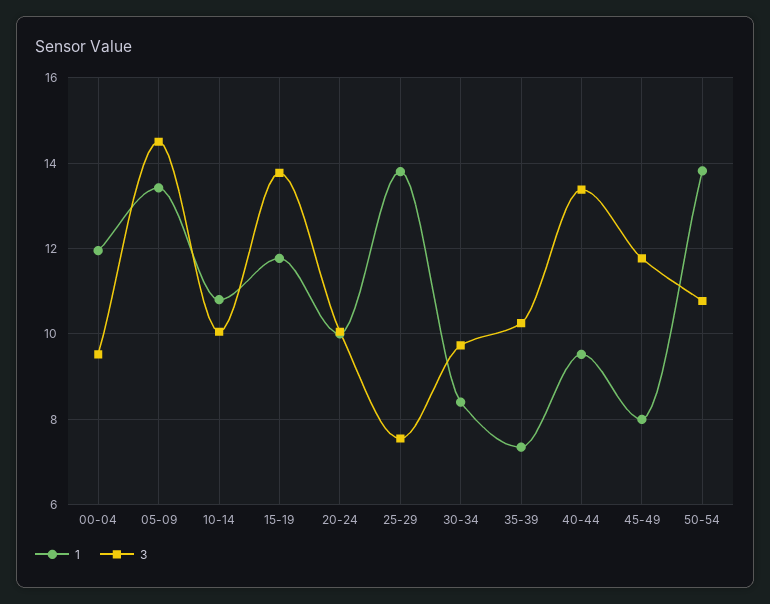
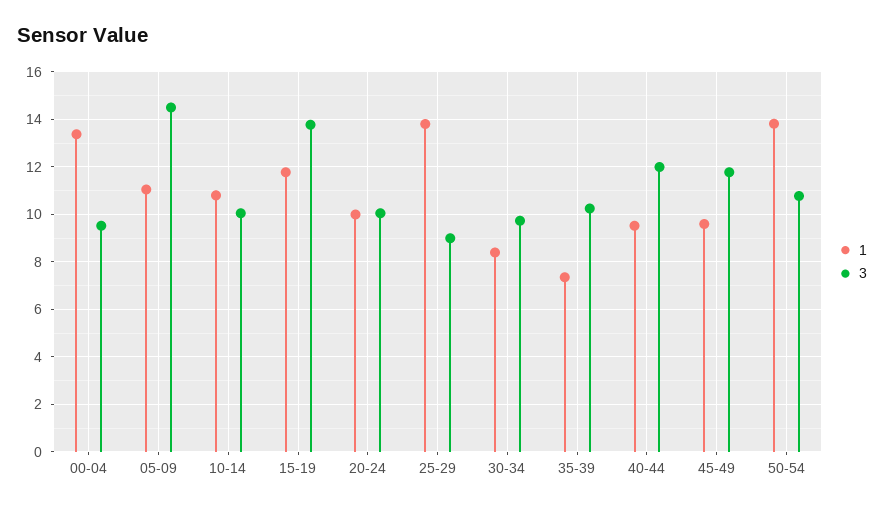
  {
    "1": {
-     "00-04": 12,
+     "00-04": 13.5,
-     "05-09": 13.4,
+     "05-09": 11,
      "10-14": 10.8,
      "15-19": 11.8,
      "20-24": 10,
      "25-29": 13.8,
      "30-34": 8.4,
      "35-39": 7.4,
      "40-44": 9.6,
-     "45-49": 8,
+     "45-49": 9.5,
      "50-54": 13.8
    },
    "3": {
      "00-04": 9.6,
      "05-09": 14.6,
      "10-14": 10,
      "15-19": 13.8,
      "20-24": 10,
-     "25-29": 7.6,
+     "25-29": 9,
      "30-34": 9.8,
      "35-39": 10.2,
-     "40-44": 13.4,
+     "40-44": 12,
      "45-49": 11.8,
      "50-54": 10.8
    }
  }

